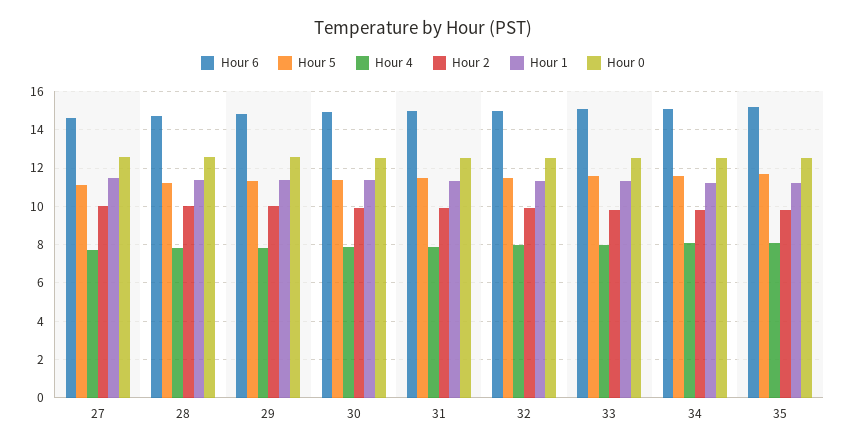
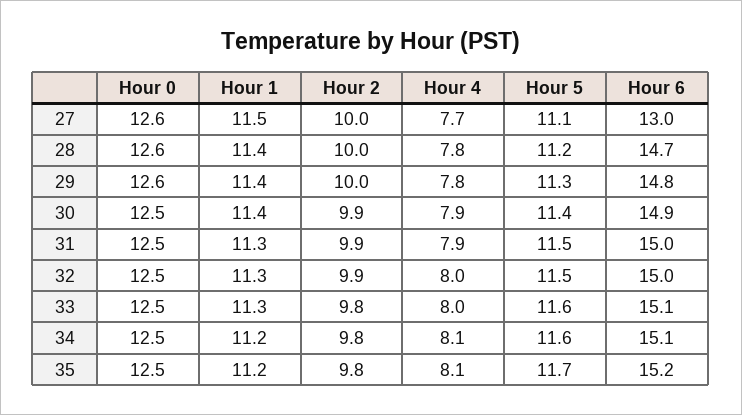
  {
    "Hour 6": {
-     "27": 14.5,
+     "27": 13,
      "28": 14.7,
      "29": 14.8,
      "30": 14.9,
      "31": 15,
      "32": 15,
      "33": 15.1,
      "34": 15.1,
      "35": 15.2
    },
    "Hour 5": {
      "27": 11.1,
      "28": 11.2,
      "29": 11.3,
      "30": 11.4,
      "31": 11.5,
      "32": 11.5,
      "33": 11.6,
      "34": 11.6,
      "35": 11.7
    },
    "Hour 4": {
      "27": 7.7,
      "28": 7.8,
      "29": 7.8,
      "30": 7.9,
      "31": 7.9,
      "32": 8,
      "33": 8,
      "34": 8.1,
      "35": 8.1
    },
    "Hour 2": {
      "27": 10,
      "28": 10,
      "29": 10,
      "30": 9.9,
      "31": 9.9,
      "32": 9.9,
      "33": 9.8,
      "34": 9.8,
      "35": 9.8
    },
    "Hour 1": {
      "27": 11.5,
      "28": 11.4,
      "29": 11.4,
      "30": 11.4,
      "31": 11.3,
      "32": 11.3,
      "33": 11.3,
      "34": 11.2,
      "35": 11.2
    },
    "Hour 0": {
      "27": 12.6,
      "28": 12.6,
      "29": 12.6,
      "30": 12.5,
      "31": 12.5,
      "32": 12.5,
      "33": 12.5,
      "34": 12.5,
      "35": 12.5
    }
  }

